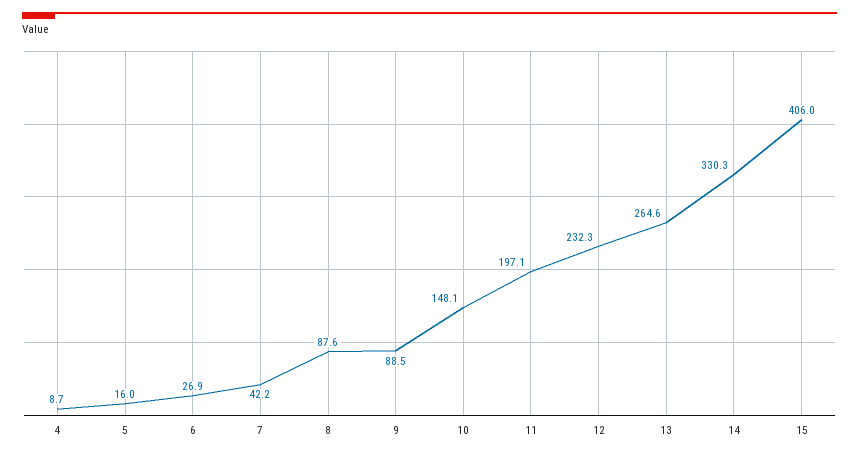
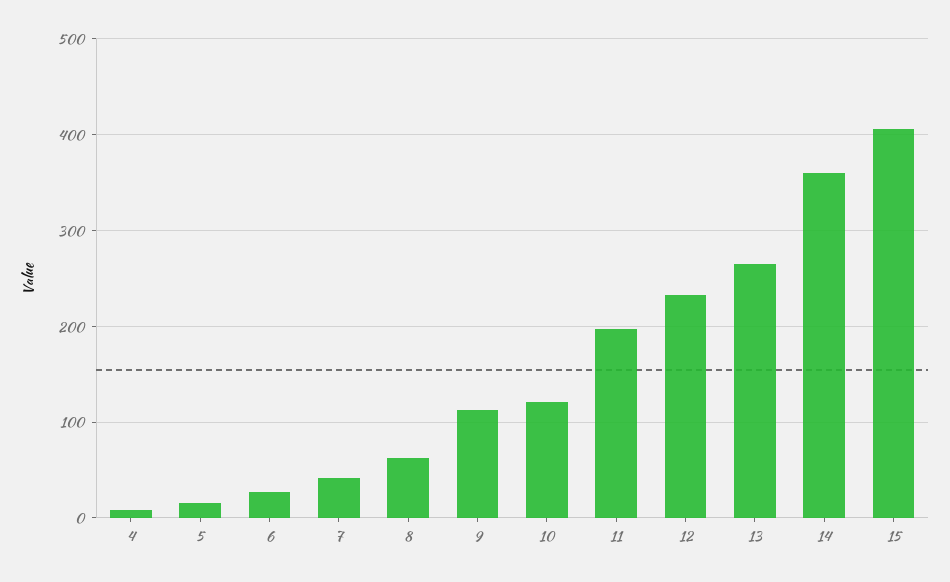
  {
    "4": 8.7,
    "5": 16,
    "6": 26.9,
    "7": 42.2,
-   "8": 87.6,
+   "8": 60,
-   "9": 88.5,
+   "9": 110,
-   "10": 148.1,
+   "10": 120,
    "11": 197.1,
    "12": 232.3,
    "13": 264.6,
-   "14": 330.3,
+   "14": 360,
    "15": 406
  }

